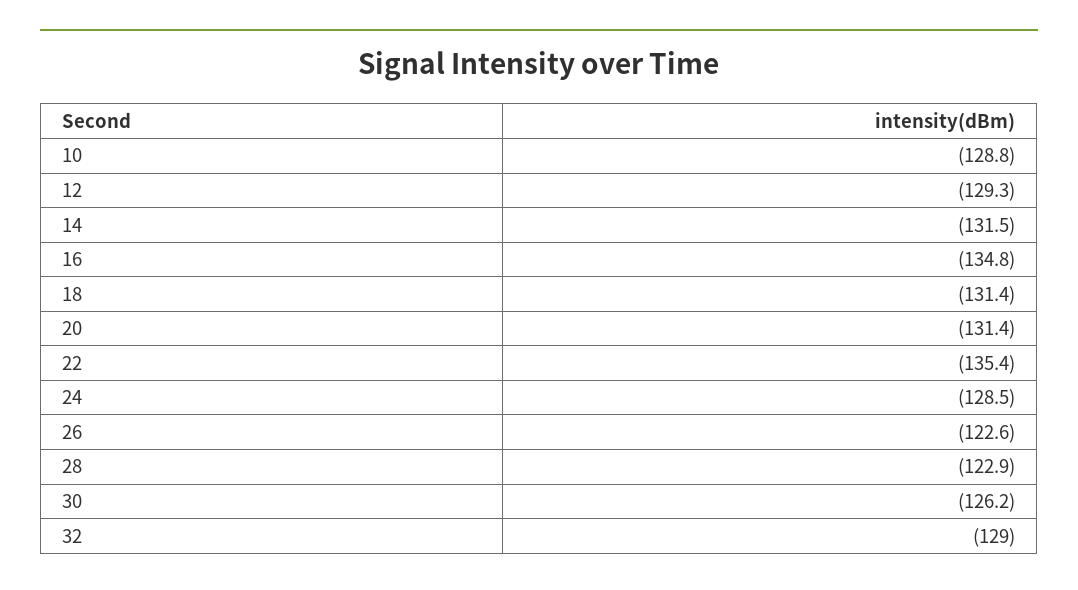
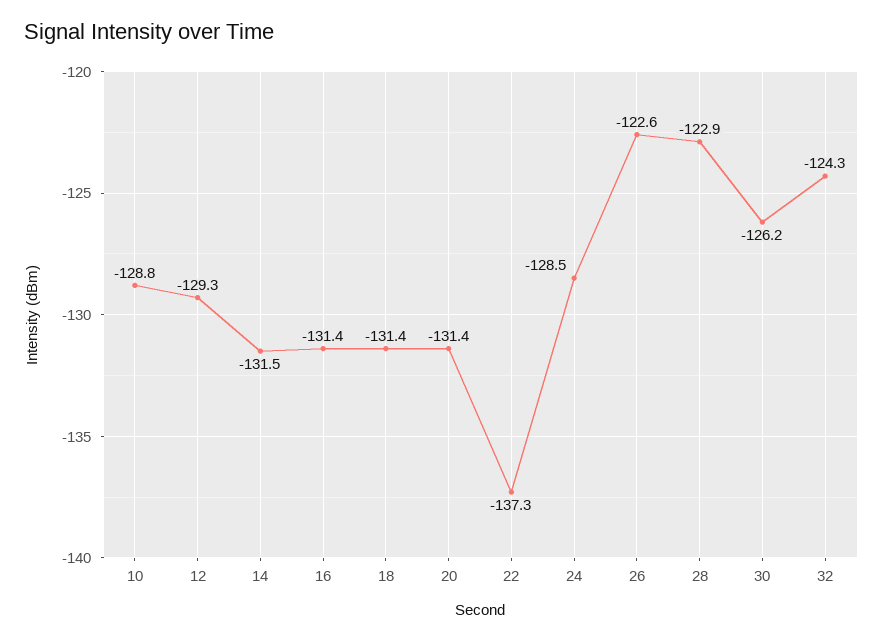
  {
    "10": -128.8,
    "12": -129.3,
    "14": -131.5,
-   "16": -134.8,
+   "16": -131.4,
    "18": -131.4,
    "20": -131.4,
-   "22": -135.4,
+   "22": -137.3,
    "24": -128.5,
    "26": -122.6,
    "28": -122.9,
    "30": -126.2,
-   "32": -129
+   "32": -124.3
  }

